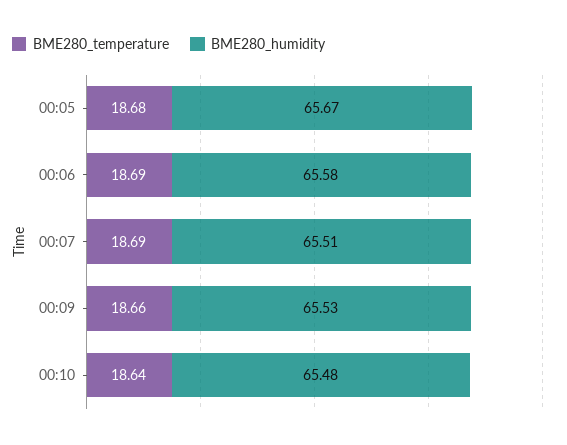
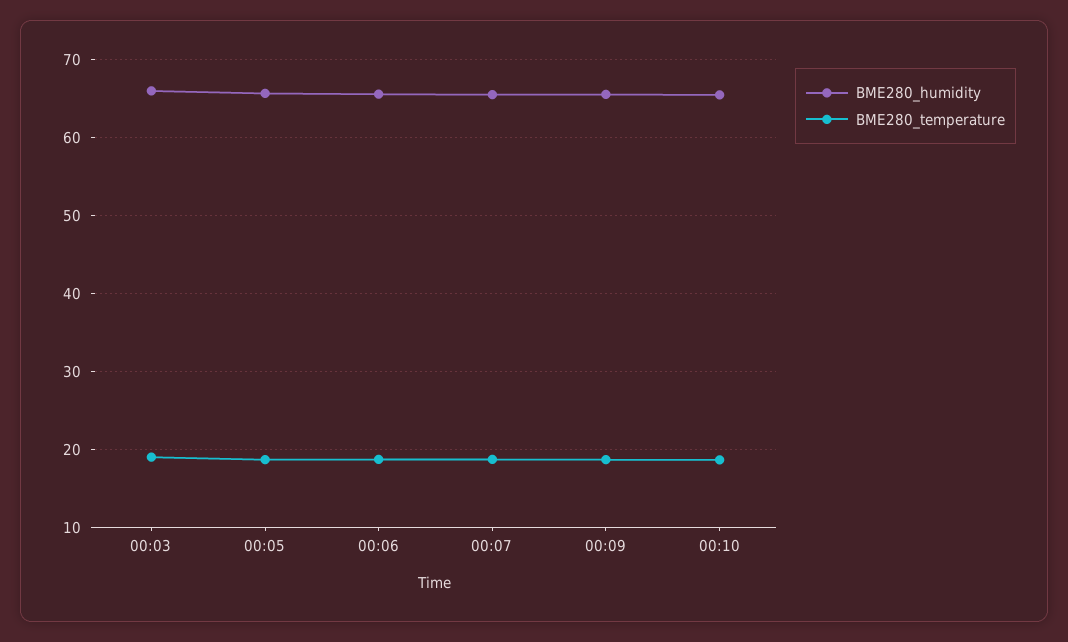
  {
    "BME280_temperature": {
      "00:05": 18.68,
      "00:06": 18.69,
      "00:07": 18.69,
      "00:09": 18.66,
-     "00:10": 18.64
+     "00:10": 18.64,
+     "00:03": 19
    },
    "BME280_humidity": {
      "00:05": 65.67,
      "00:06": 65.58,
      "00:07": 65.51,
      "00:09": 65.53,
-     "00:10": 65.48
+     "00:10": 65.48,
+     "00:03": 66
    }
  }

